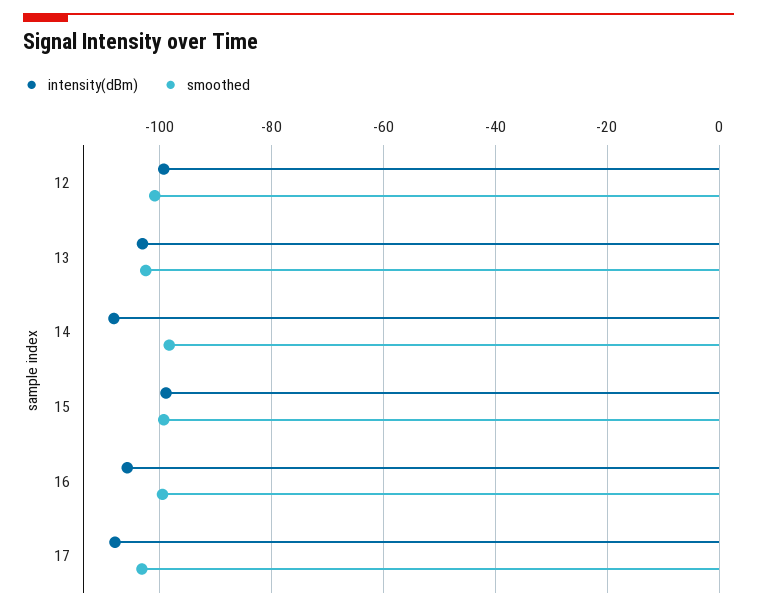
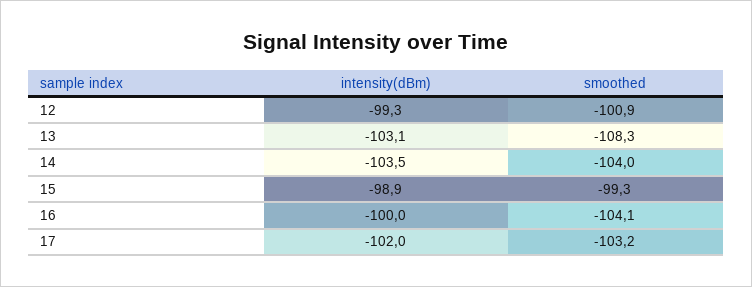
  {
    "intensity(dBm)": {
      "12": -99.3,
      "13": -103.1,
-     "14": -108,
+     "14": -103.5,
      "15": -98.9,
-     "16": -106,
+     "16": -100,
-     "17": -108
+     "17": -102
    },
    "smoothed": {
      "12": -100.9,
-     "13": -102,
+     "13": -108.3,
-     "14": -98,
+     "14": -104,
      "15": -99.3,
-     "16": -100,
+     "16": -104.1,
      "17": -103.2
    }
  }

